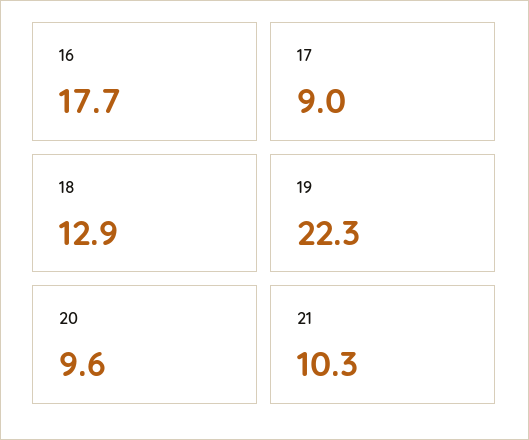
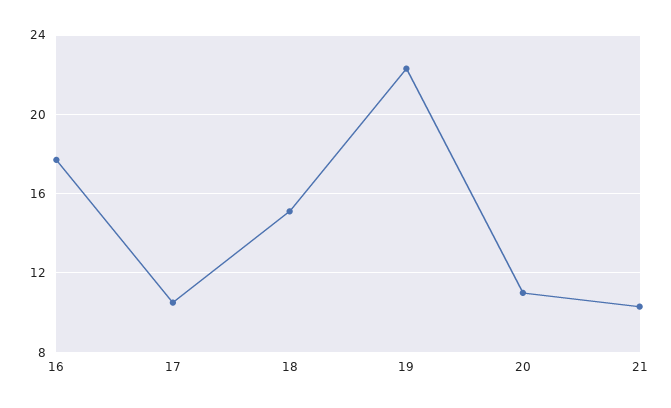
  {
    "16": 17.7,
-   "17": 9,
+   "17": 10.5,
-   "18": 12.9,
+   "18": 15,
    "19": 22.3,
-   "20": 9.6,
+   "20": 11,
    "21": 10.3
  }

